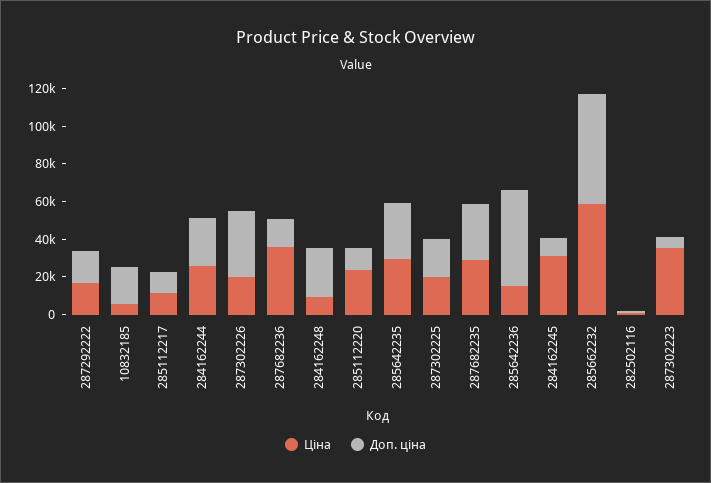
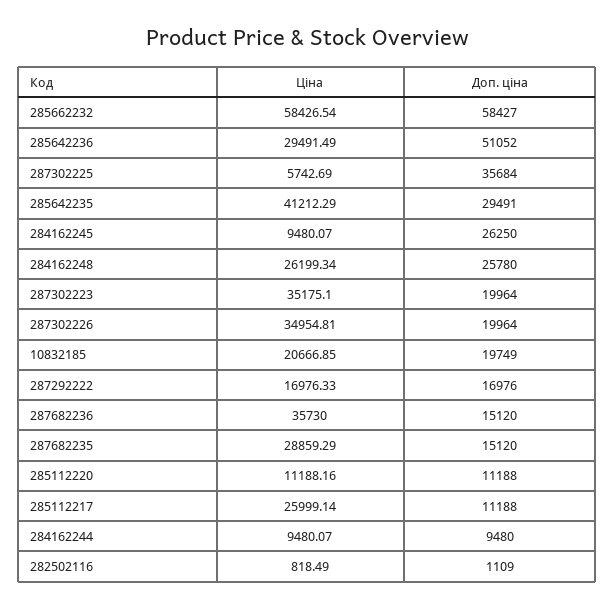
  {
    "Ціна": {
      "287292222": 16976.33,
-     "10832185": 5000,
+     "10832185": 20666.85,
-     "285112217": 10000,
+     "285112217": 25999.14,
-     "284162244": 25000,
+     "284162244": 9480.07,
-     "287302226": 20000,
+     "287302226": 34954.81,
      "287682236": 35730,
-     "284162248": 10000,
+     "284162248": 26199.34,
-     "285112220": 25000,
+     "285112220": 11188.16,
-     "285642235": 30000,
+     "285642235": 41212.29,
-     "287302225": 20000,
+     "287302225": 5742.69,
      "287682235": 28859.29,
-     "285642236": 15000,
+     "285642236": 29491.49,
-     "284162245": 30000,
+     "284162245": 9480.07,
      "285662232": 58426.54,
      "282502116": 818.49,
      "287302223": 35175.1
    },
    "Доп. ціна": {
      "287292222": 16976,
      "10832185": 19749,
      "285112217": 11188,
-     "284162244": 25000,
+     "284162244": 9480,
-     "287302226": 35000,
+     "287302226": 19964,
      "287682236": 15120,
      "284162248": 25780,
      "285112220": 11188,
      "285642235": 29491,
-     "287302225": 20000,
+     "287302225": 35684,
-     "287682235": 30000,
+     "287682235": 15120,
      "285642236": 51052,
-     "284162245": 10000,
+     "284162245": 26250,
      "285662232": 58427,
      "282502116": 1109,
-     "287302223": 5000
+     "287302223": 19964
    }
  }

